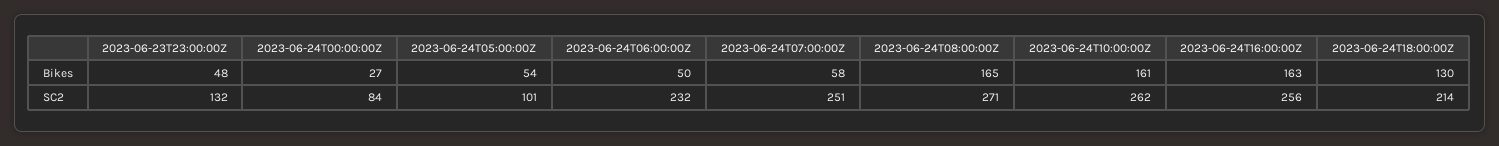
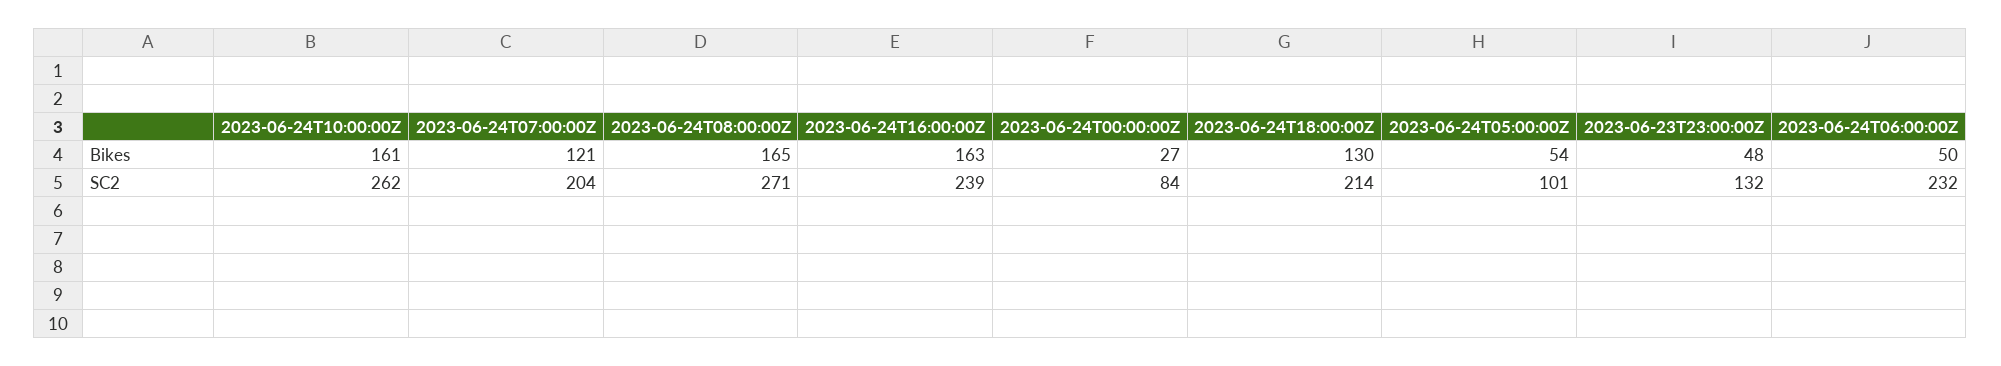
  {
    "2023-06-23T23:00:00Z": {
      "Bikes": 48,
      "SC2": 132
    },
    "2023-06-24T00:00:00Z": {
      "Bikes": 27,
      "SC2": 84
    },
    "2023-06-24T05:00:00Z": {
      "Bikes": 54,
      "SC2": 101
    },
    "2023-06-24T06:00:00Z": {
      "Bikes": 50,
      "SC2": 232
    },
    "2023-06-24T07:00:00Z": {
-     "Bikes": 58,
+     "Bikes": 121,
-     "SC2": 251
+     "SC2": 204
    },
    "2023-06-24T08:00:00Z": {
      "Bikes": 165,
      "SC2": 271
    },
    "2023-06-24T10:00:00Z": {
      "Bikes": 161,
      "SC2": 262
    },
    "2023-06-24T16:00:00Z": {
      "Bikes": 163,
-     "SC2": 256
+     "SC2": 239
    },
    "2023-06-24T18:00:00Z": {
      "Bikes": 130,
      "SC2": 214
    }
  }

